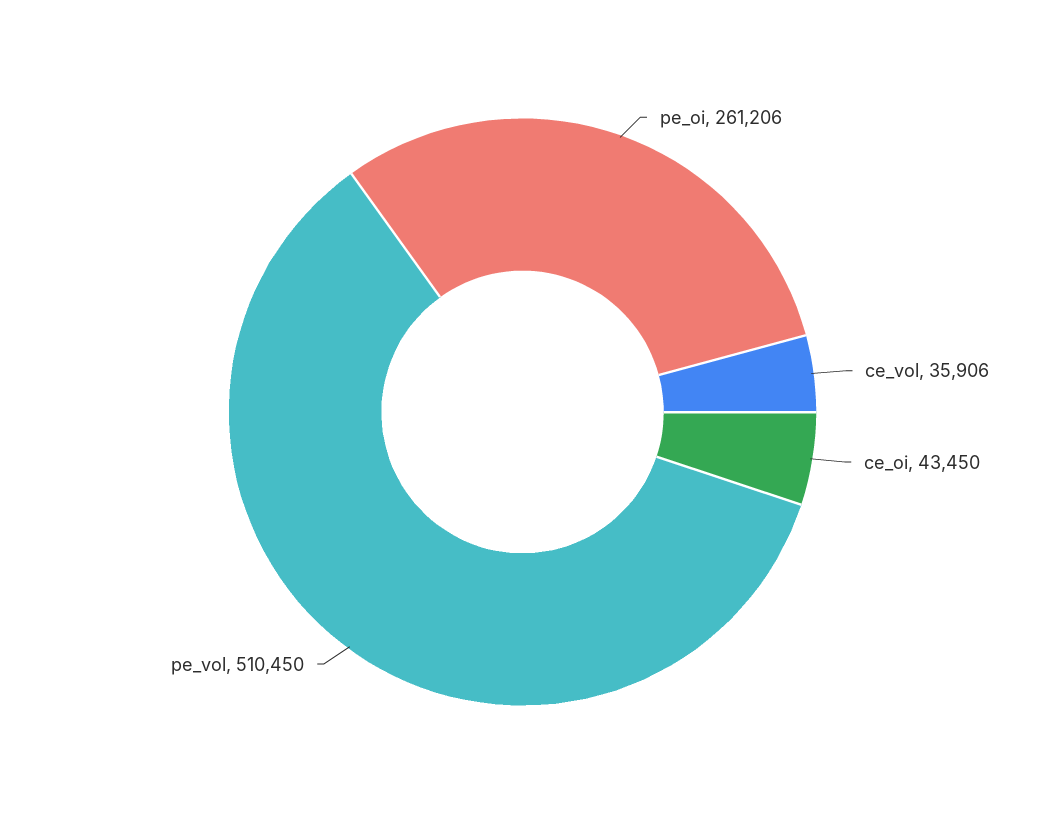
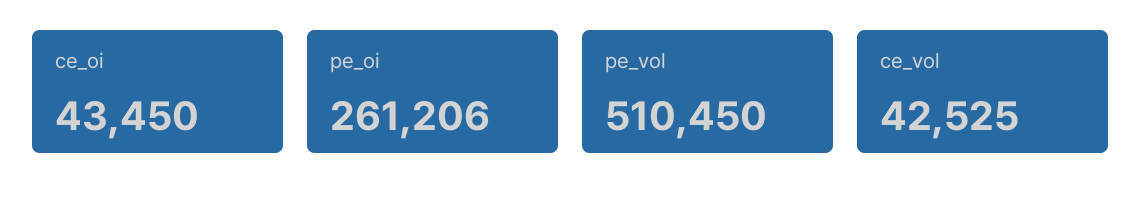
  {
    "pe_oi": 261206,
-   "ce_vol": 35906,
+   "ce_vol": 42525,
    "ce_oi": 43450,
    "pe_vol": 510450
  }

